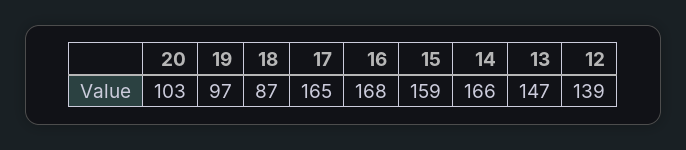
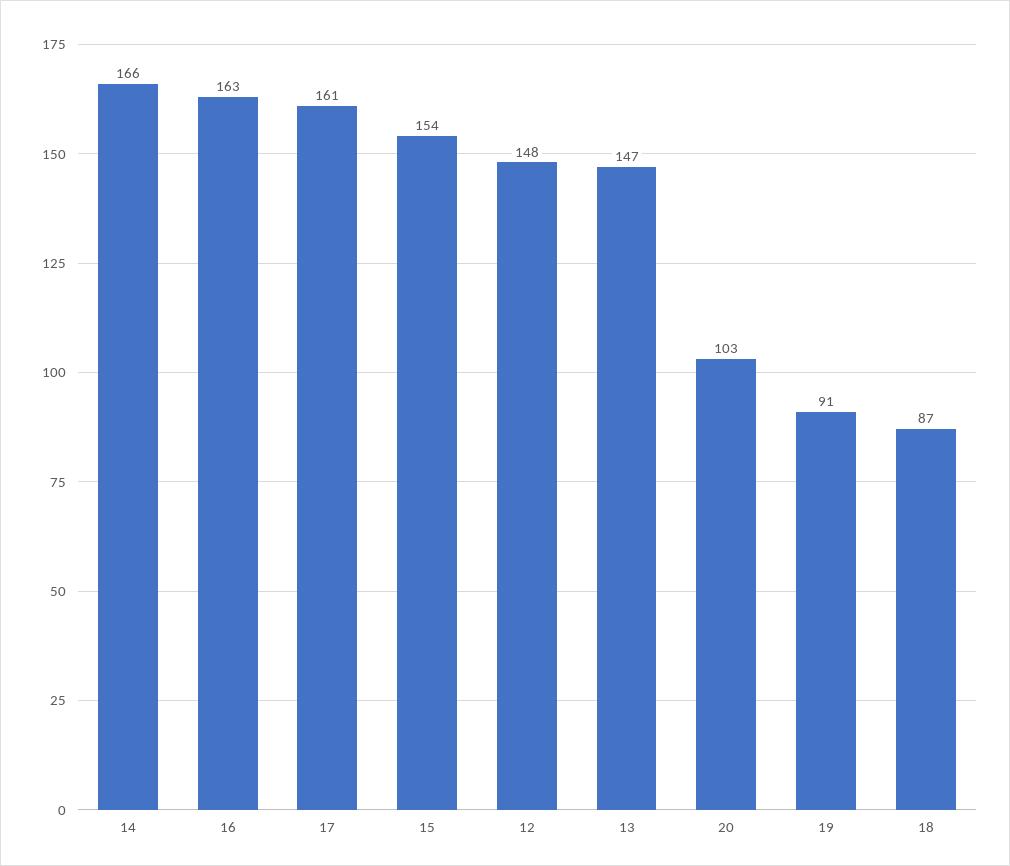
  {
    "20": 103,
-   "19": 97,
+   "19": 91,
    "18": 87,
-   "17": 165,
+   "17": 161,
-   "16": 168,
+   "16": 163,
-   "15": 159,
+   "15": 154,
    "14": 166,
    "13": 147,
-   "12": 139
+   "12": 148
  }

